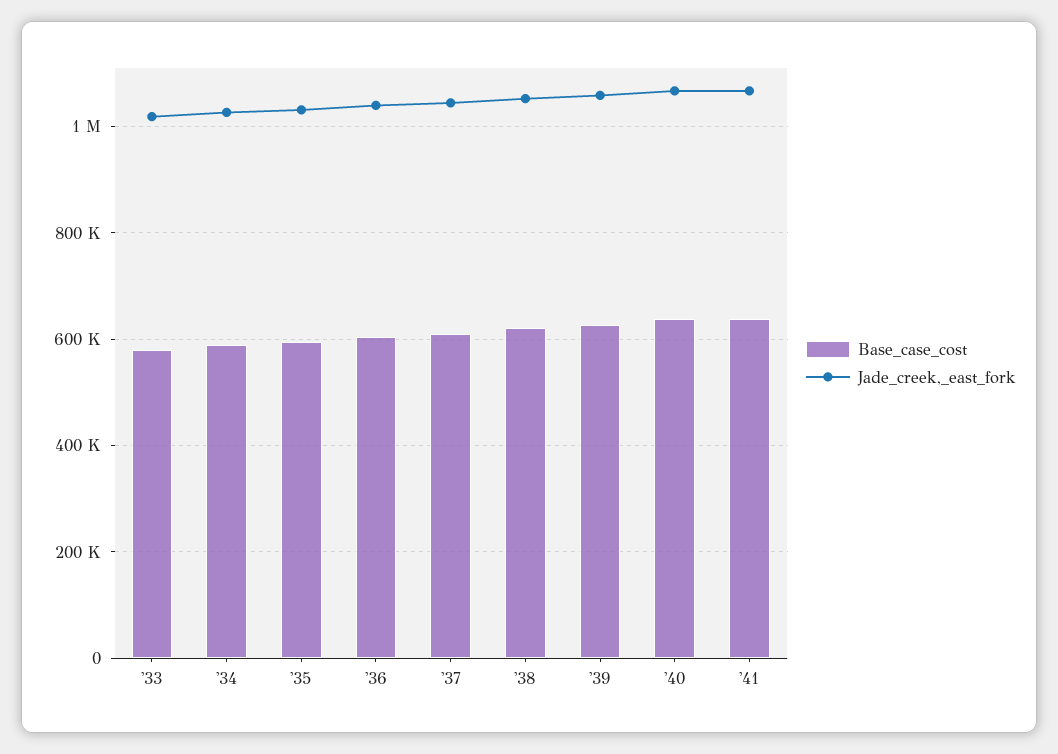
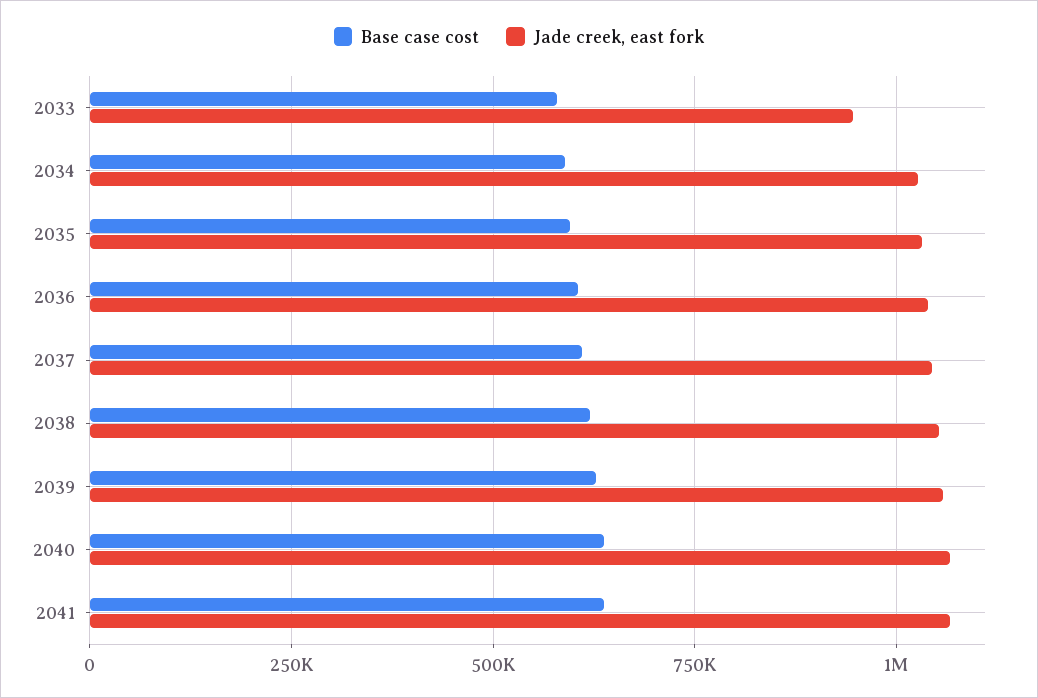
  {
    "Base_case_cost": {
      "'33": 580000,
      "'34": 580000,
      "'35": 600000,
      "'36": 600000,
      "'37": 620000,
      "'38": 620000,
      "'39": 620000,
      "'40": 640000,
      "'41": 640000
    },
    "Jade_creek,_east_fork": {
-     "'33": 1020000,
+     "'33": 950000,
      "'34": 1020000,
      "'35": 1040000,
      "'36": 1040000,
      "'37": 1040000,
      "'38": 1060000,
      "'39": 1060000,
      "'40": 1060000,
      "'41": 1060000
    }
  }

